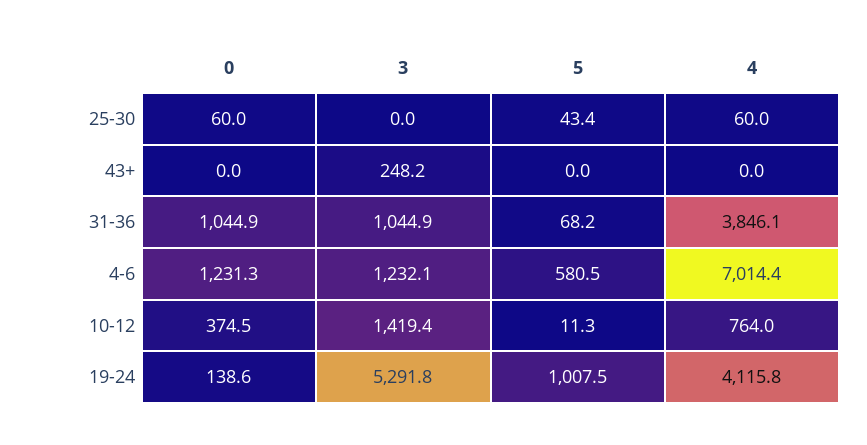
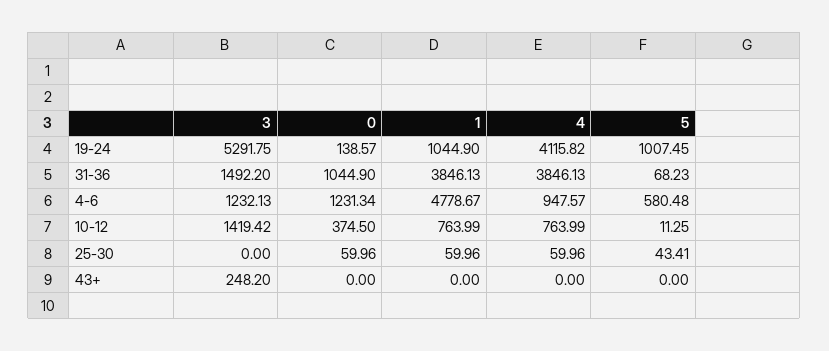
  {
    "0": {
      "25-30": 59.96,
      "43+": 0,
      "31-36": 1044.9,
      "4-6": 1231.34,
      "10-12": 374.5,
      "19-24": 138.57
    },
    "3": {
      "25-30": 0,
      "43+": 248.2,
-     "31-36": 1044.9,
+     "31-36": 1492.2,
      "4-6": 1232.13,
      "10-12": 1419.42,
      "19-24": 5291.75
    },
    "5": {
      "25-30": 43.41,
      "43+": 0,
      "31-36": 68.23,
      "4-6": 580.48,
      "10-12": 11.25,
      "19-24": 1007.45
    },
    "4": {
      "25-30": 59.96,
      "43+": 0,
      "31-36": 3846.13,
-     "4-6": 7014.4,
+     "4-6": 947.57,
      "10-12": 763.99,
      "19-24": 4115.82
-   }
+   },
+   "1": {
+     "19-24": 1044.9,
+     "31-36": 3846.13,
+     "4-6": 4778.67,
+     "10-12": 763.99,
+     "25-30": 59.96,
+     "43+": 0
+   }
  }

